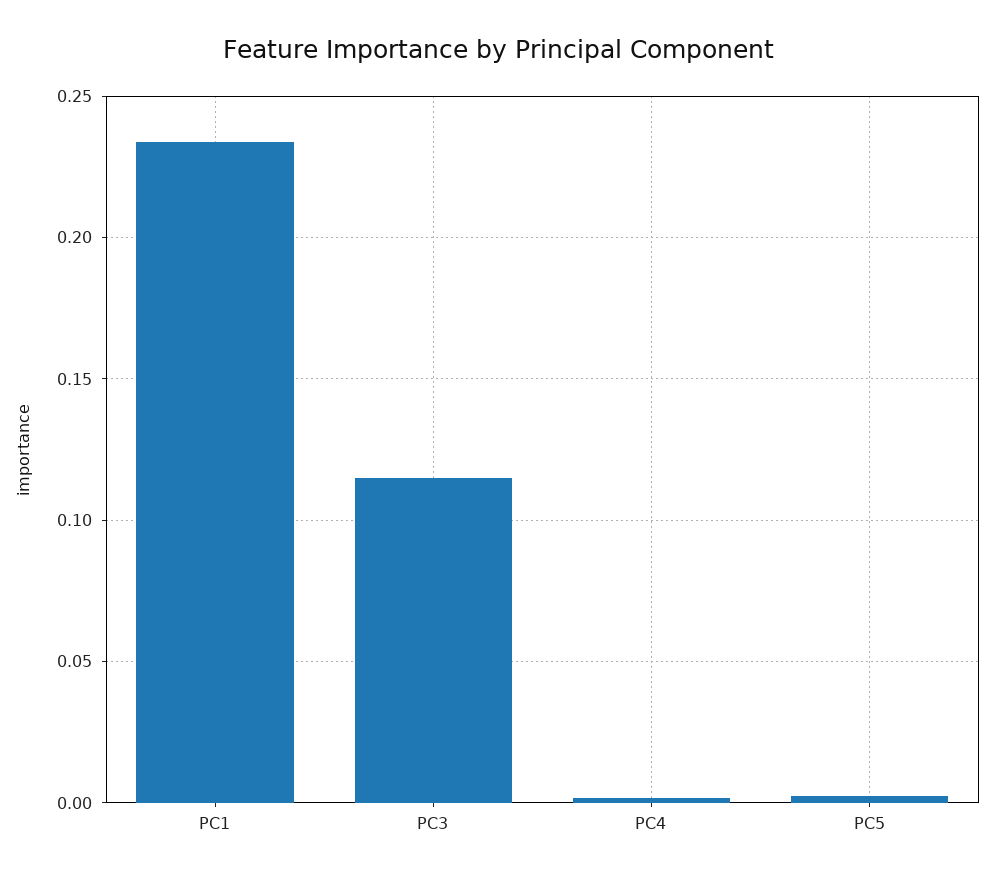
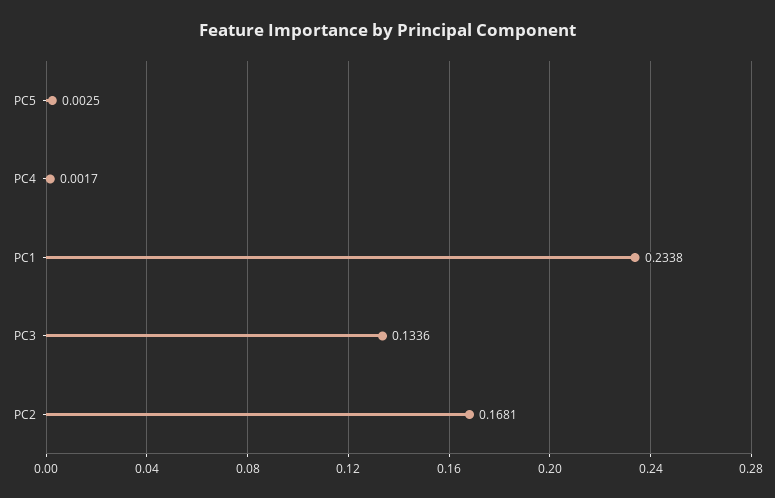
  {
    "PC1": 0.2338,
-   "PC3": 0.115,
+   "PC3": 0.1336,
    "PC4": 0.0017,
-   "PC5": 0.0025
+   "PC5": 0.0025,
+   "PC2": 0.1681
  }

